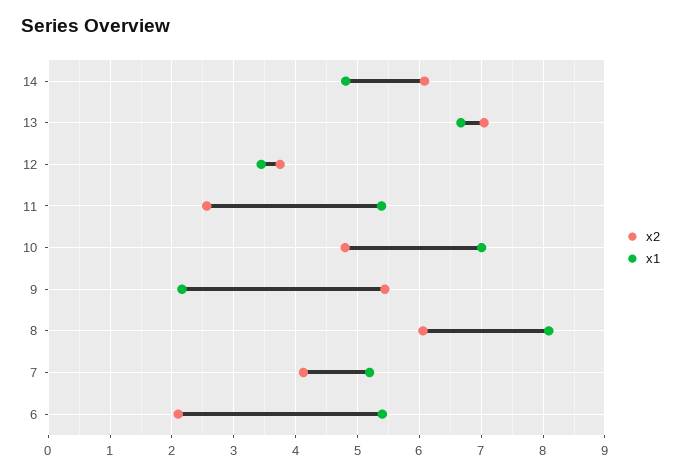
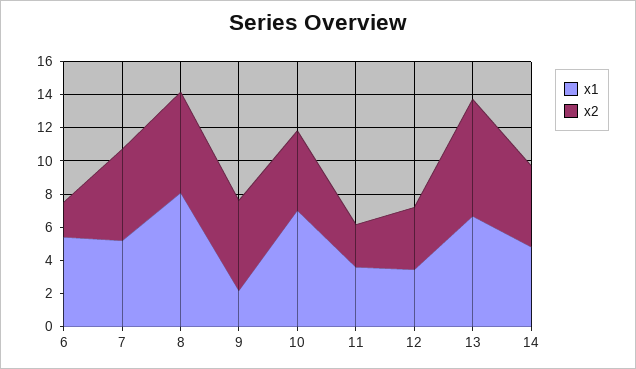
  {
    "x2": {
-     "14": 6.1,
+     "14": 5,
      "13": 7,
      "12": 3.7,
      "11": 2.6,
      "10": 4.8,
      "9": 5.4,
      "8": 6.1,
-     "7": 4.1,
+     "7": 5.5,
      "6": 2.1
    },
    "x1": {
      "14": 4.8,
      "13": 6.7,
      "12": 3.4,
-     "11": 5.4,
+     "11": 3.5,
      "10": 7,
      "9": 2.2,
      "8": 8.1,
      "7": 5.2,
      "6": 5.4
    }
  }

